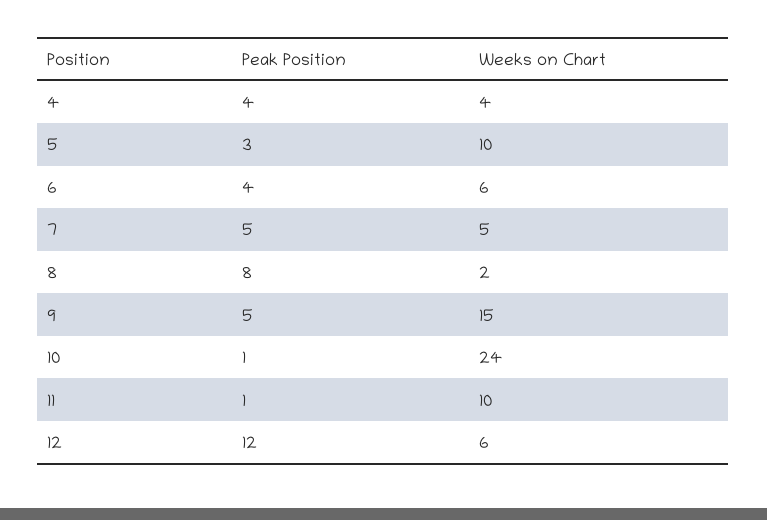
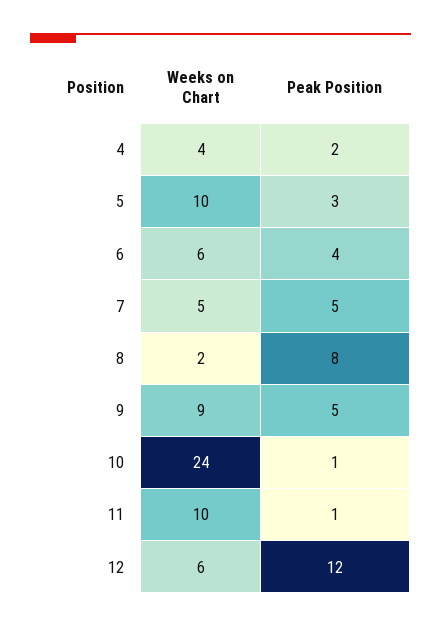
  {
    "Peak Position": {
-     "4": 4,
+     "4": 2,
      "5": 3,
      "6": 4,
      "7": 5,
      "8": 8,
      "9": 5,
      "10": 1,
      "11": 1,
      "12": 12
    },
    "Weeks on Chart": {
      "4": 4,
      "5": 10,
      "6": 6,
      "7": 5,
      "8": 2,
-     "9": 15,
+     "9": 9,
      "10": 24,
      "11": 10,
      "12": 6
    }
  }

